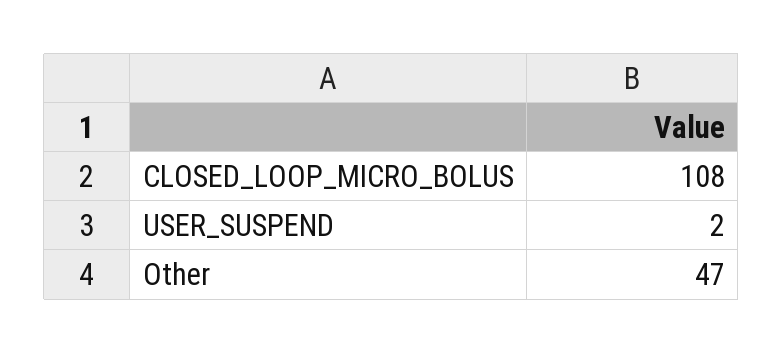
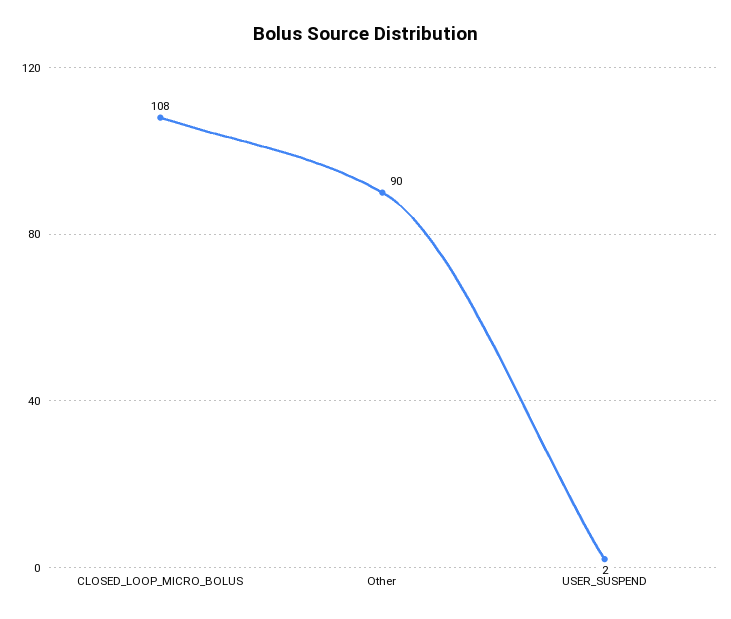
  {
    "CLOSED_LOOP_MICRO_BOLUS": 108,
    "USER_SUSPEND": 2,
-   "Other": 47
+   "Other": 90
  }

